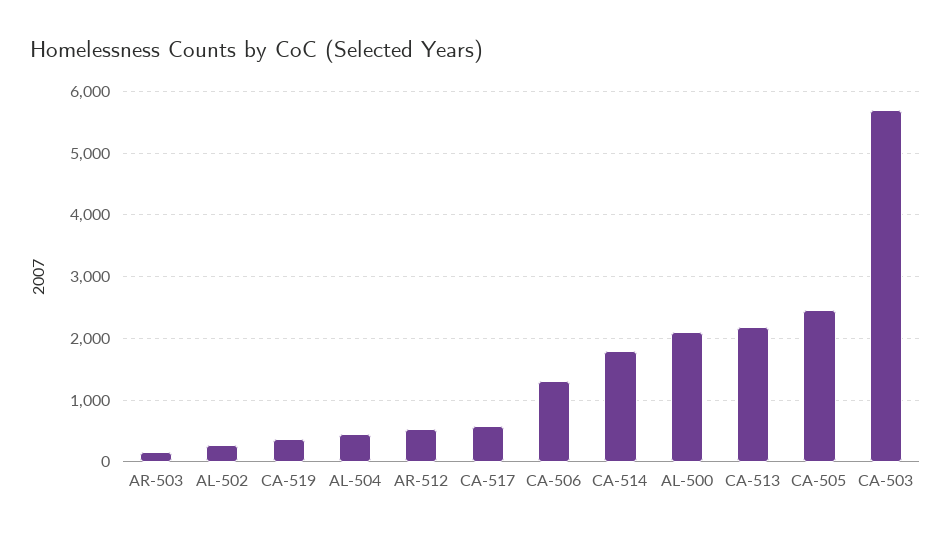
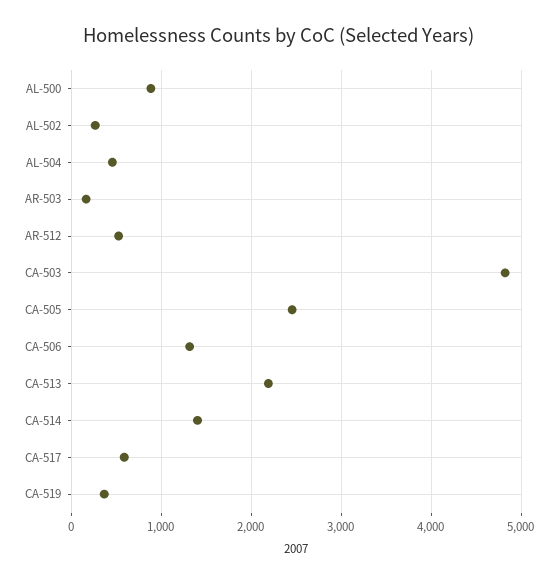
  {
    "AR-503": 200,
    "AL-502": 300,
    "CA-519": 400,
    "AL-504": 500,
    "AR-512": 500,
    "CA-517": 600,
    "CA-506": 1300,
-   "CA-514": 1800,
+   "CA-514": 1400,
-   "AL-500": 2100,
+   "AL-500": 900,
    "CA-513": 2200,
    "CA-505": 2500,
-   "CA-503": 5700
+   "CA-503": 4800
  }

